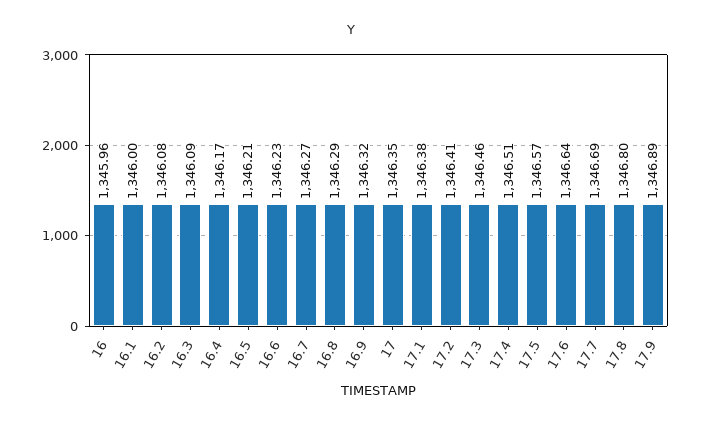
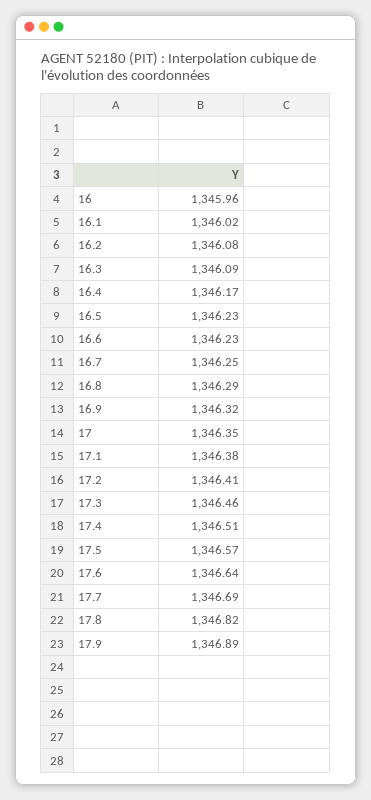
  {
    "16": 1345.96,
-   "16.1": 1346,
+   "16.1": 1346.02,
    "16.2": 1346.08,
    "16.3": 1346.09,
    "16.4": 1346.17,
-   "16.5": 1346.21,
+   "16.5": 1346.23,
    "16.6": 1346.23,
-   "16.7": 1346.27,
+   "16.7": 1346.25,
    "16.8": 1346.29,
    "16.9": 1346.32,
    "17": 1346.35,
    "17.1": 1346.38,
    "17.2": 1346.41,
    "17.3": 1346.46,
    "17.4": 1346.51,
    "17.5": 1346.57,
    "17.6": 1346.64,
    "17.7": 1346.69,
-   "17.8": 1346.8,
+   "17.8": 1346.82,
    "17.9": 1346.89
  }

